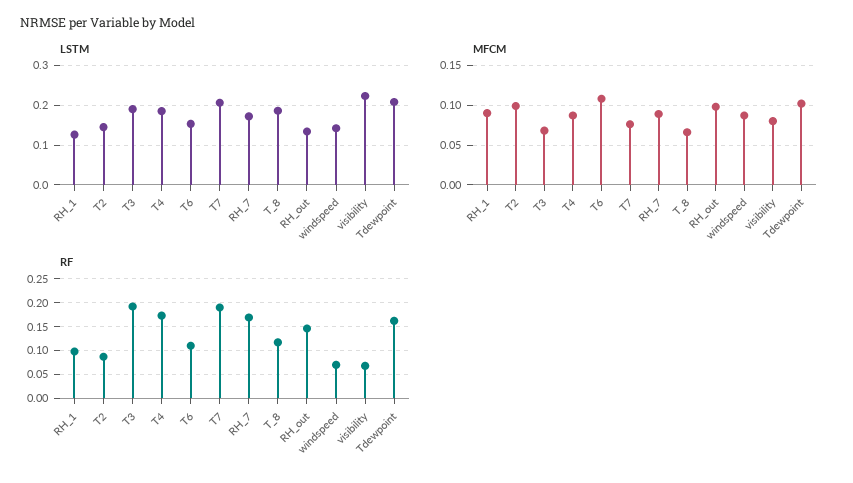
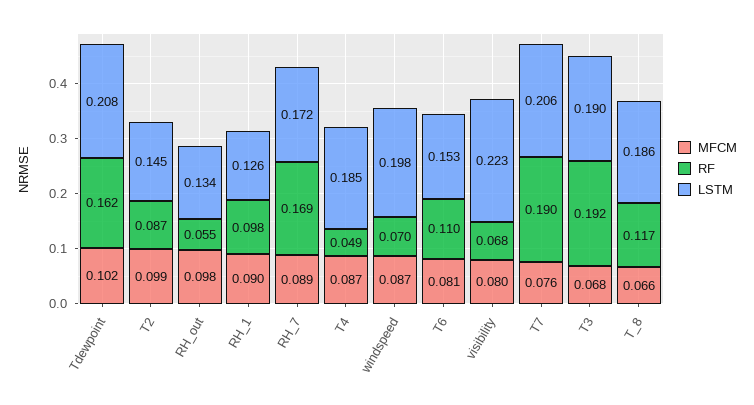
  {
    "LSTM": {
      "RH_1": 0.126,
      "T2": 0.145,
      "T3": 0.19,
      "T4": 0.185,
      "T6": 0.153,
      "T7": 0.206,
      "RH_7": 0.172,
      "T_8": 0.186,
      "RH_out": 0.134,
-     "windspeed": 0.14,
+     "windspeed": 0.198,
      "visibility": 0.223,
      "Tdewpoint": 0.208
    },
    "MFCM": {
      "RH_1": 0.09,
      "T2": 0.099,
      "T3": 0.068,
      "T4": 0.087,
-     "T6": 0.11,
+     "T6": 0.081,
      "T7": 0.076,
      "RH_7": 0.089,
      "T_8": 0.066,
      "RH_out": 0.098,
      "windspeed": 0.087,
      "visibility": 0.08,
      "Tdewpoint": 0.102
    },
    "RF": {
      "RH_1": 0.098,
      "T2": 0.087,
      "T3": 0.192,
-     "T4": 0.175,
+     "T4": 0.049,
      "T6": 0.11,
      "T7": 0.19,
      "RH_7": 0.169,
      "T_8": 0.117,
-     "RH_out": 0.15,
+     "RH_out": 0.055,
      "windspeed": 0.07,
      "visibility": 0.068,
      "Tdewpoint": 0.162
    }
  }

